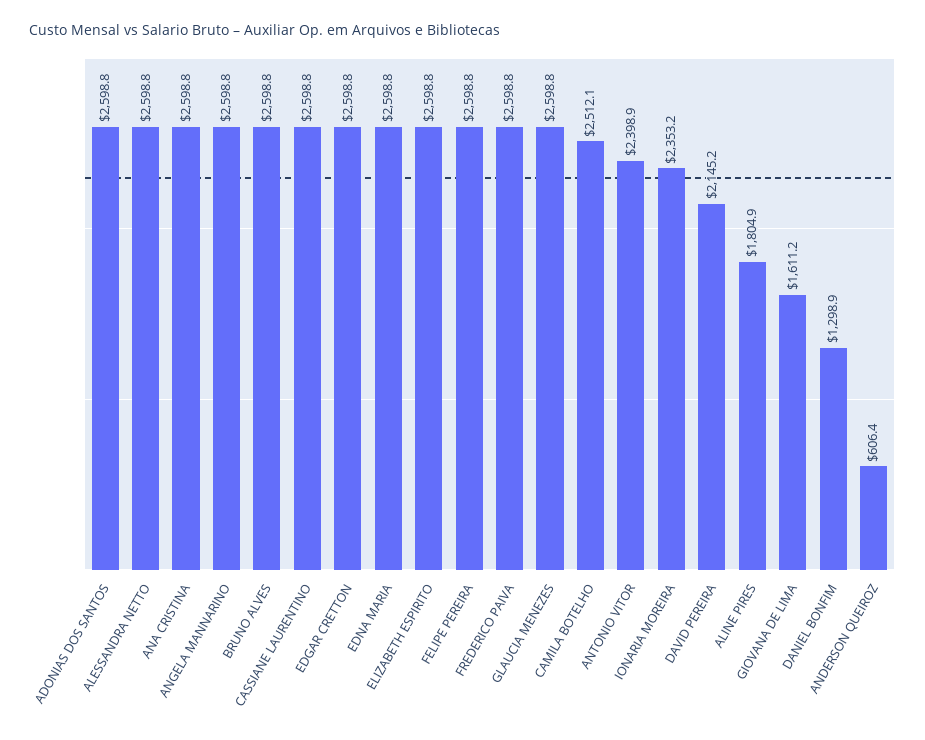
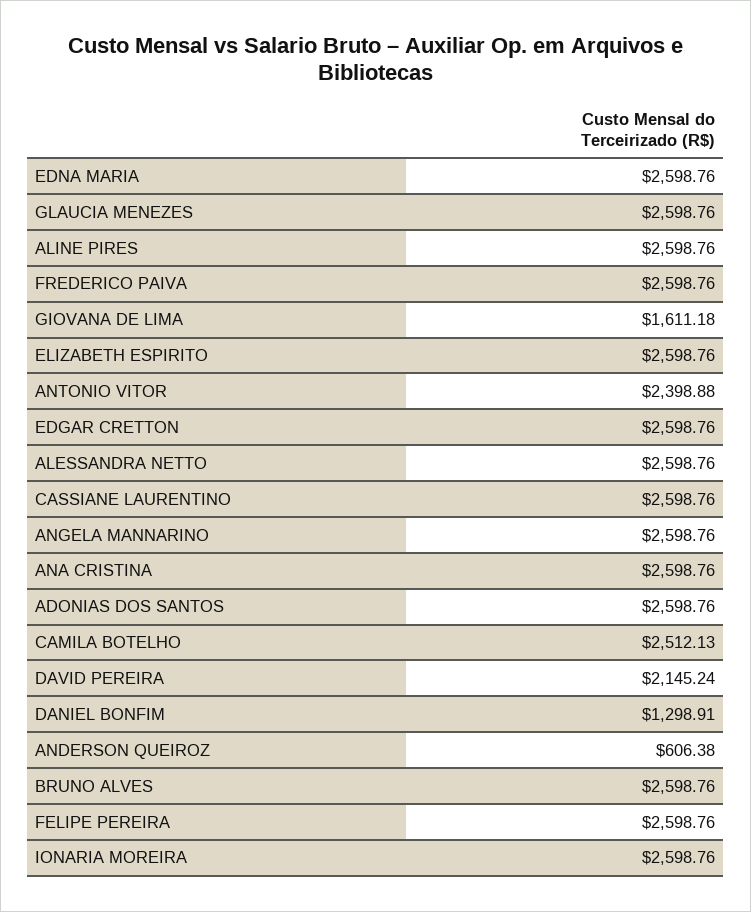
  {
    "ADONIAS DOS SANTOS": 2598.76,
    "ALESSANDRA NETTO": 2598.76,
    "ANA CRISTINA": 2598.76,
    "ANGELA MANNARINO": 2598.76,
    "BRUNO ALVES": 2598.76,
    "CASSIANE LAURENTINO": 2598.76,
    "EDGAR CRETTON": 2598.76,
    "EDNA MARIA": 2598.76,
    "ELIZABETH ESPIRITO": 2598.76,
    "FELIPE PEREIRA": 2598.76,
    "FREDERICO PAIVA": 2598.76,
    "GLAUCIA MENEZES": 2598.76,
    "CAMILA BOTELHO": 2512.13,
    "ANTONIO VITOR": 2398.88,
-   "IONARIA MOREIRA": 2353.2,
+   "IONARIA MOREIRA": 2598.76,
    "DAVID PEREIRA": 2145.24,
-   "ALINE PIRES": 1804.9,
+   "ALINE PIRES": 2598.76,
    "GIOVANA DE LIMA": 1611.18,
    "DANIEL BONFIM": 1298.91,
    "ANDERSON QUEIROZ": 606.38
  }

